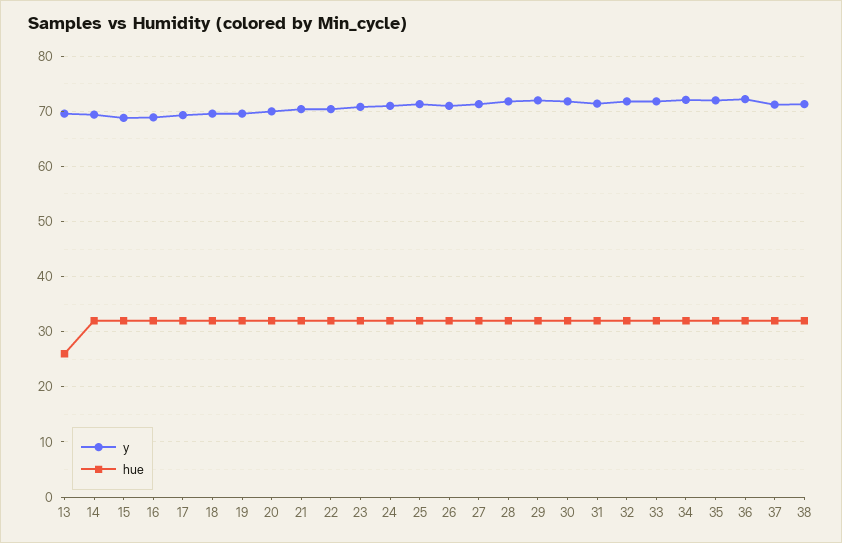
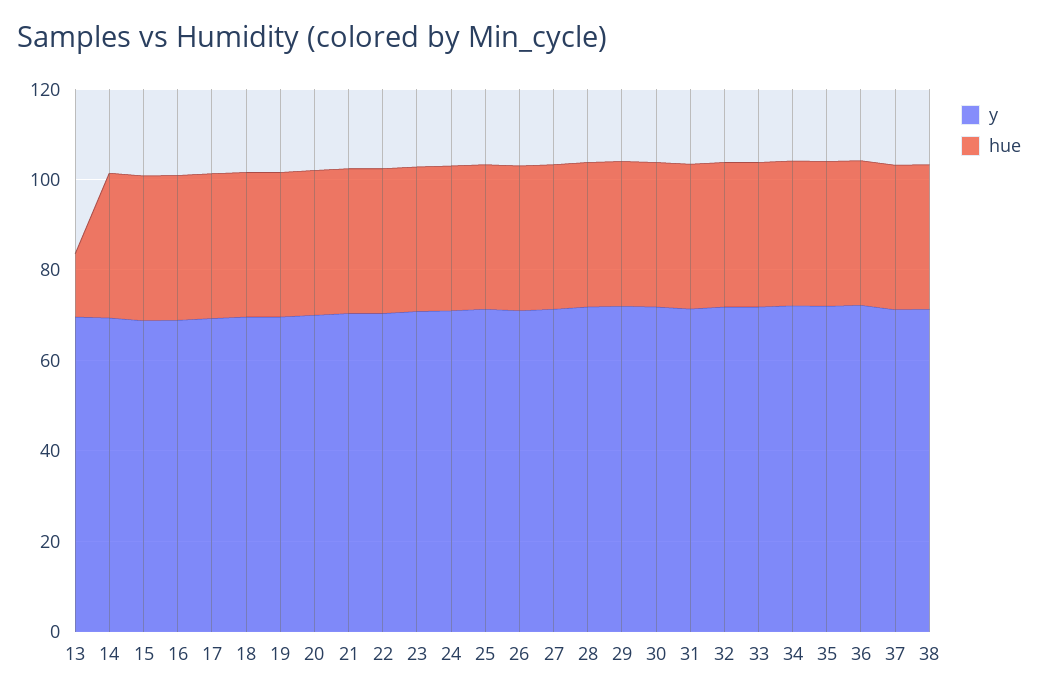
  {
    "y": {
      "13": 70,
      "14": 70,
      "15": 68,
      "16": 68,
      "17": 70,
      "18": 70,
      "19": 70,
      "20": 70,
      "21": 70,
      "22": 70,
      "23": 70,
      "24": 72,
      "25": 72,
      "26": 72,
      "27": 72,
      "28": 72,
      "29": 72,
      "30": 72,
      "31": 72,
      "32": 72,
      "33": 72,
      "34": 72,
      "35": 72,
      "36": 72,
      "37": 72,
      "38": 72
    },
    "hue": {
-     "13": 26,
+     "13": 15,
      "14": 32,
      "15": 32,
      "16": 32,
      "17": 32,
      "18": 32,
      "19": 32,
      "20": 32,
      "21": 32,
      "22": 32,
      "23": 32,
      "24": 32,
      "25": 32,
      "26": 32,
      "27": 32,
      "28": 32,
      "29": 32,
      "30": 32,
      "31": 32,
      "32": 32,
      "33": 32,
      "34": 32,
      "35": 32,
      "36": 32,
      "37": 32,
      "38": 32
    }
  }

